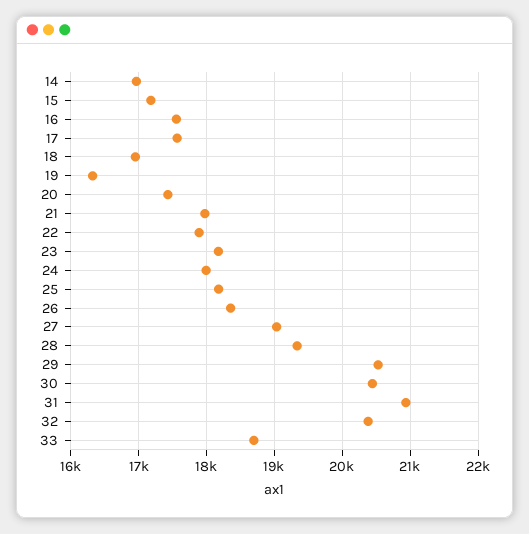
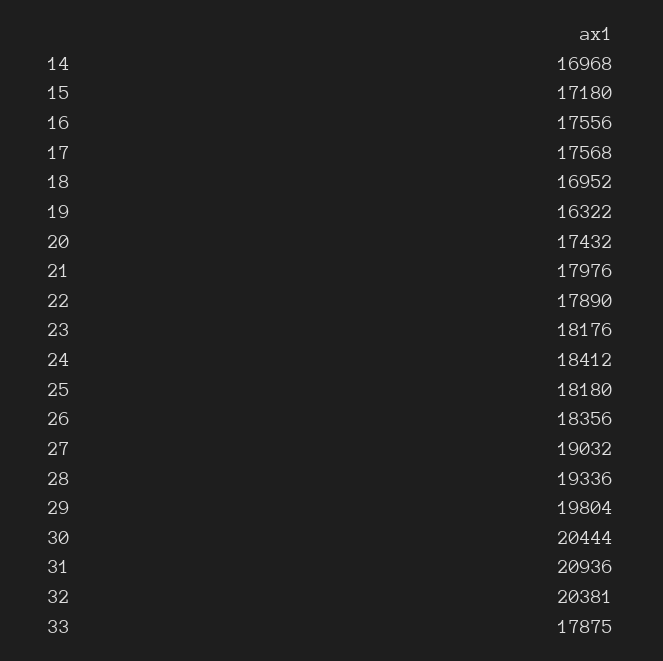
  {
    "14": 16968,
    "15": 17180,
    "16": 17556,
    "17": 17568,
    "18": 16952,
    "19": 16322,
    "20": 17432,
    "21": 17976,
    "22": 17890,
    "23": 18176,
-   "24": 18000,
+   "24": 18412,
    "25": 18180,
    "26": 18356,
    "27": 19032,
    "28": 19336,
-   "29": 20500,
+   "29": 19804,
    "30": 20444,
    "31": 20936,
    "32": 20381,
-   "33": 18700
+   "33": 17875
  }

